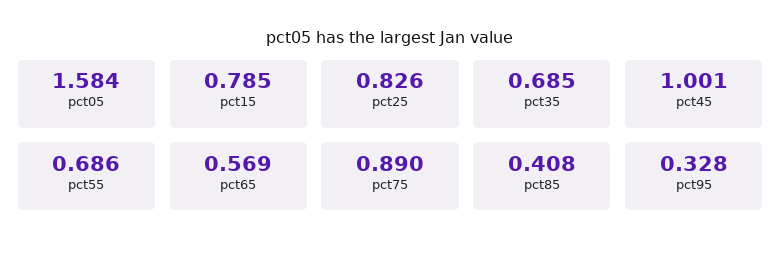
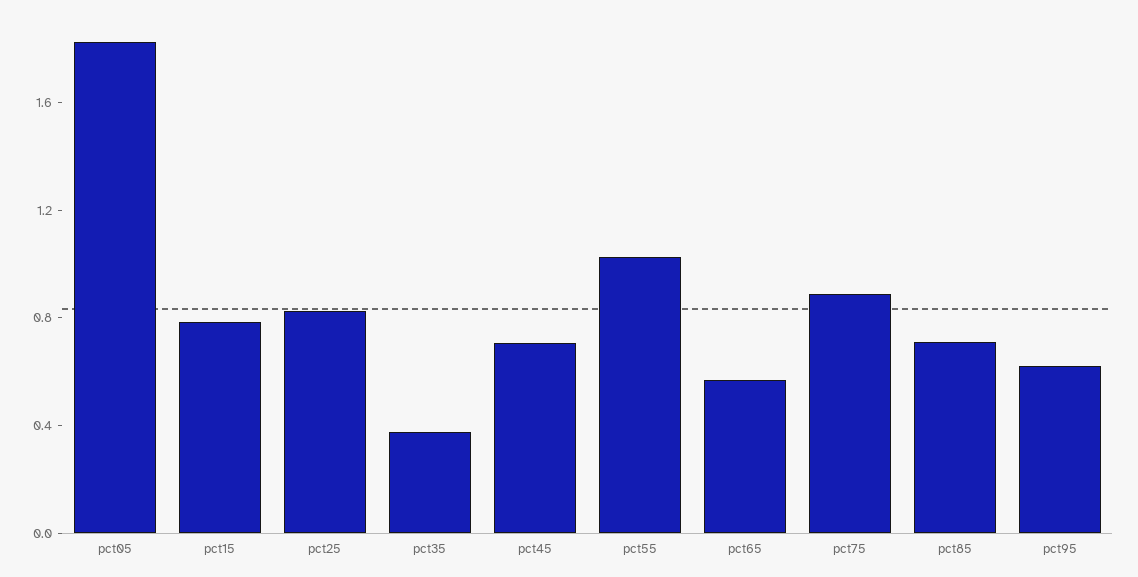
  {
-   "pct05": 1.584,
+   "pct05": 1.8,
    "pct15": 0.785,
    "pct25": 0.826,
-   "pct35": 0.685,
+   "pct35": 0.4,
-   "pct45": 1.001,
+   "pct45": 0.7,
-   "pct55": 0.686,
+   "pct55": 1,
    "pct65": 0.569,
    "pct75": 0.89,
-   "pct85": 0.408,
+   "pct85": 0.7,
-   "pct95": 0.328
+   "pct95": 0.6
  }

